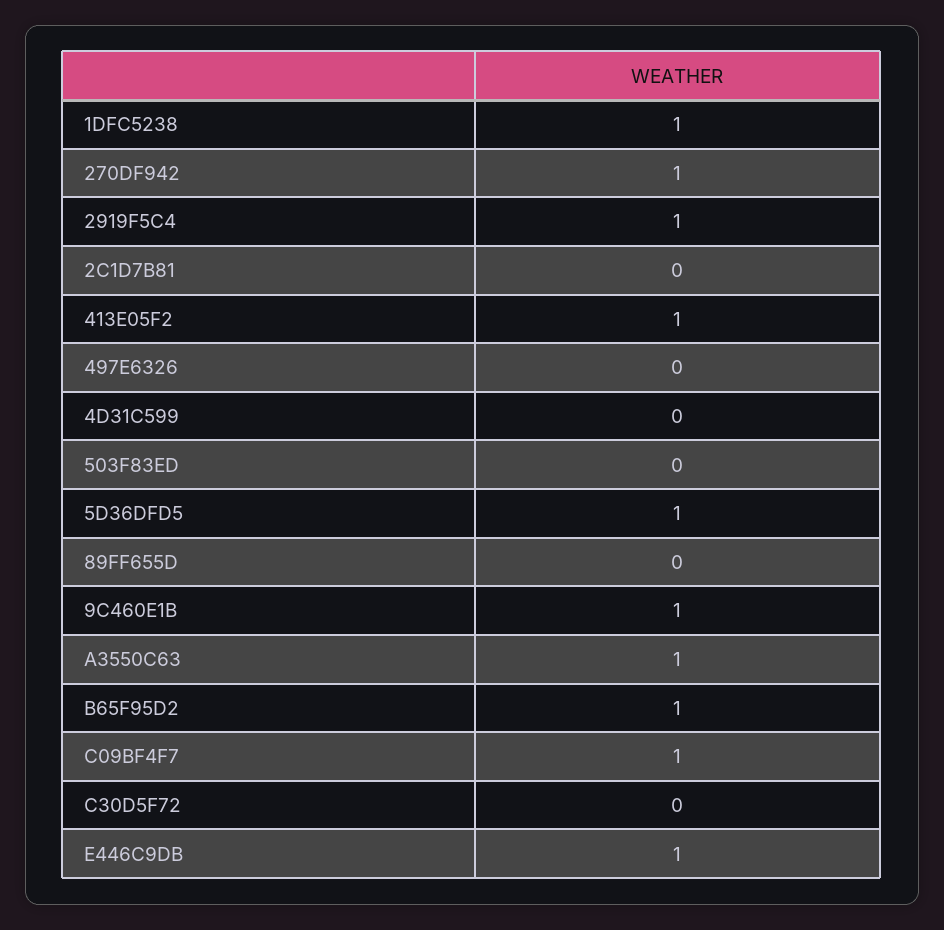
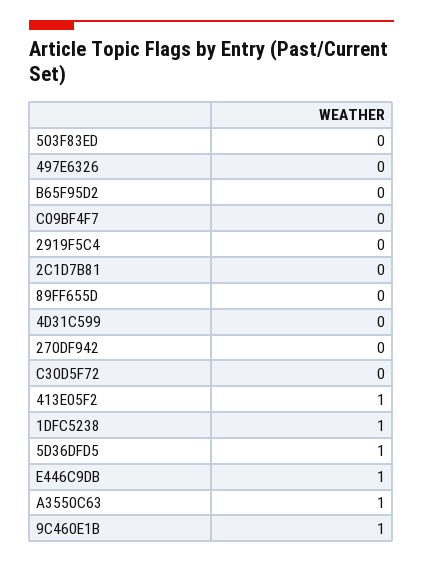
  {
    "1DFC5238": 1,
-   "270DF942": 1,
+   "270DF942": 0,
-   "2919F5C4": 1,
+   "2919F5C4": 0,
    "2C1D7B81": 0,
    "413E05F2": 1,
    "497E6326": 0,
    "4D31C599": 0,
    "503F83ED": 0,
    "5D36DFD5": 1,
    "89FF655D": 0,
    "9C460E1B": 1,
    "A3550C63": 1,
-   "B65F95D2": 1,
+   "B65F95D2": 0,
-   "C09BF4F7": 1,
+   "C09BF4F7": 0,
    "C30D5F72": 0,
    "E446C9DB": 1
  }

